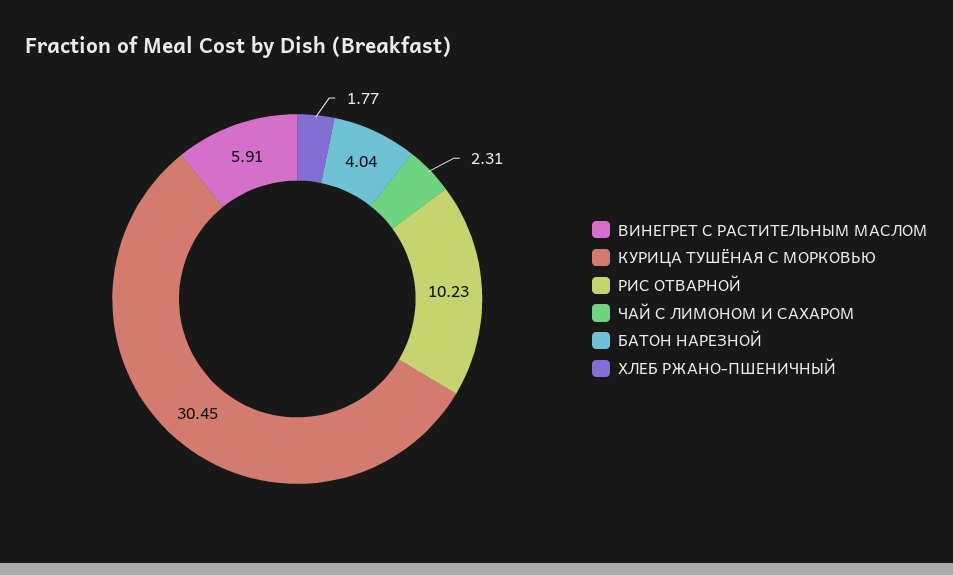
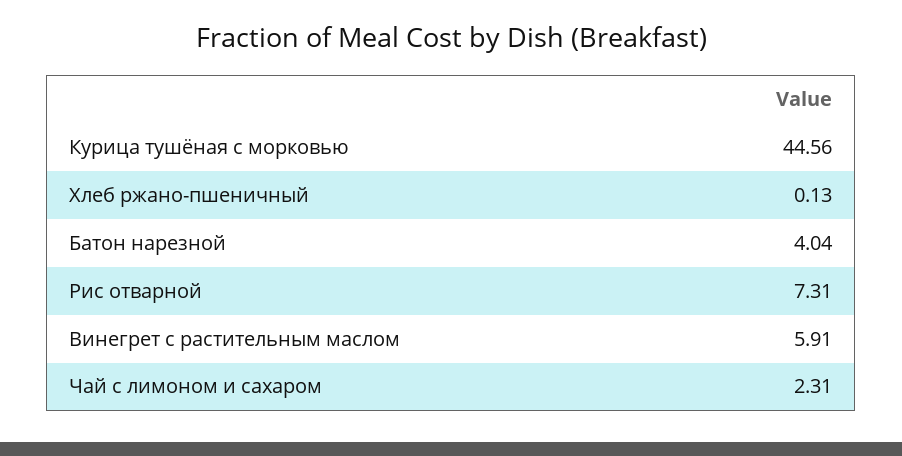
  {
    "ВИНЕГРЕТ С РАСТИТЕЛЬНЫМ МАСЛОМ": 5.91,
-   "КУРИЦА ТУШЁНАЯ С МОРКОВЬЮ": 30.45,
+   "КУРИЦА ТУШЁНАЯ С МОРКОВЬЮ": 44.56,
-   "РИС ОТВАРНОЙ": 10.23,
+   "РИС ОТВАРНОЙ": 7.31,
    "ЧАЙ С ЛИМОНОМ И САХАРОМ": 2.31,
    "БАТОН НАРЕЗНОЙ": 4.04,
-   "ХЛЕБ РЖАНО-ПШЕНИЧНЫЙ": 1.77
+   "ХЛЕБ РЖАНО-ПШЕНИЧНЫЙ": 0.13
  }

